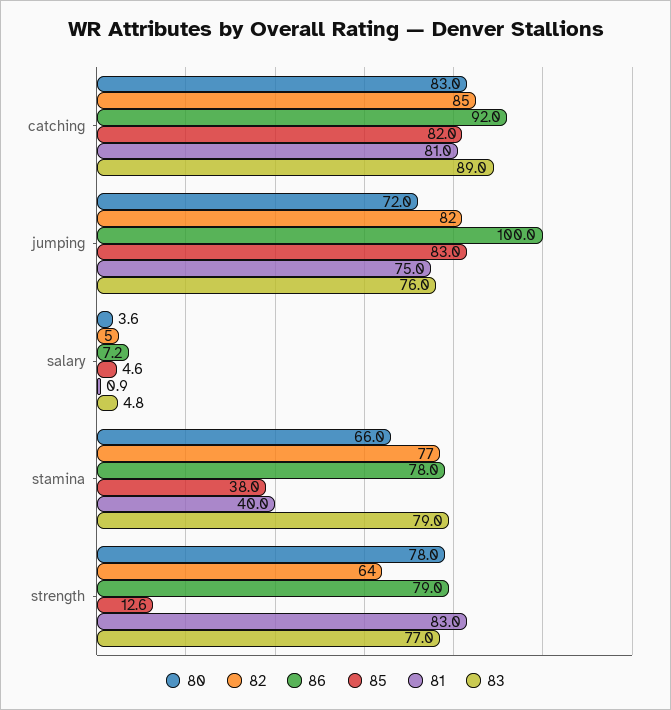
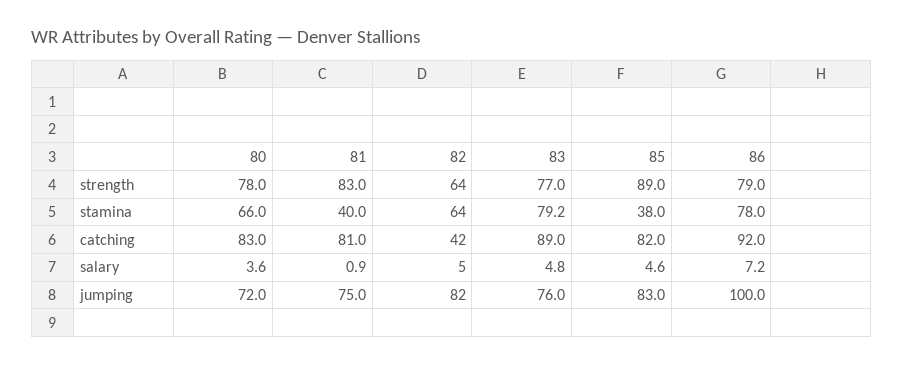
  {
    "80": {
      "catching": 83,
      "jumping": 72,
      "salary": 3.6,
      "stamina": 66,
      "strength": 78
    },
    "82": {
-     "catching": 85,
+     "catching": 42,
      "jumping": 82,
      "salary": 5,
-     "stamina": 77,
+     "stamina": 64,
      "strength": 64
    },
    "86": {
      "catching": 92,
      "jumping": 100,
      "salary": 7.2,
      "stamina": 78,
      "strength": 79
    },
    "85": {
      "catching": 82,
      "jumping": 83,
      "salary": 4.6,
      "stamina": 38,
-     "strength": 12.6
+     "strength": 89
    },
    "81": {
      "catching": 81,
      "jumping": 75,
      "salary": 0.9,
      "stamina": 40,
      "strength": 83
    },
    "83": {
      "catching": 89,
      "jumping": 76,
      "salary": 4.8,
-     "stamina": 79,
+     "stamina": 79.2,
      "strength": 77
    }
  }

